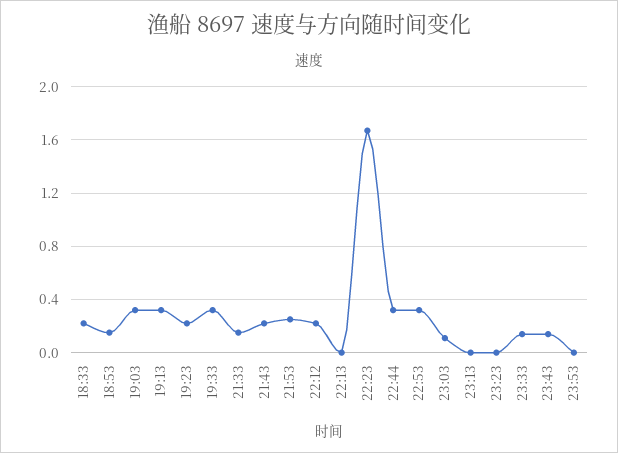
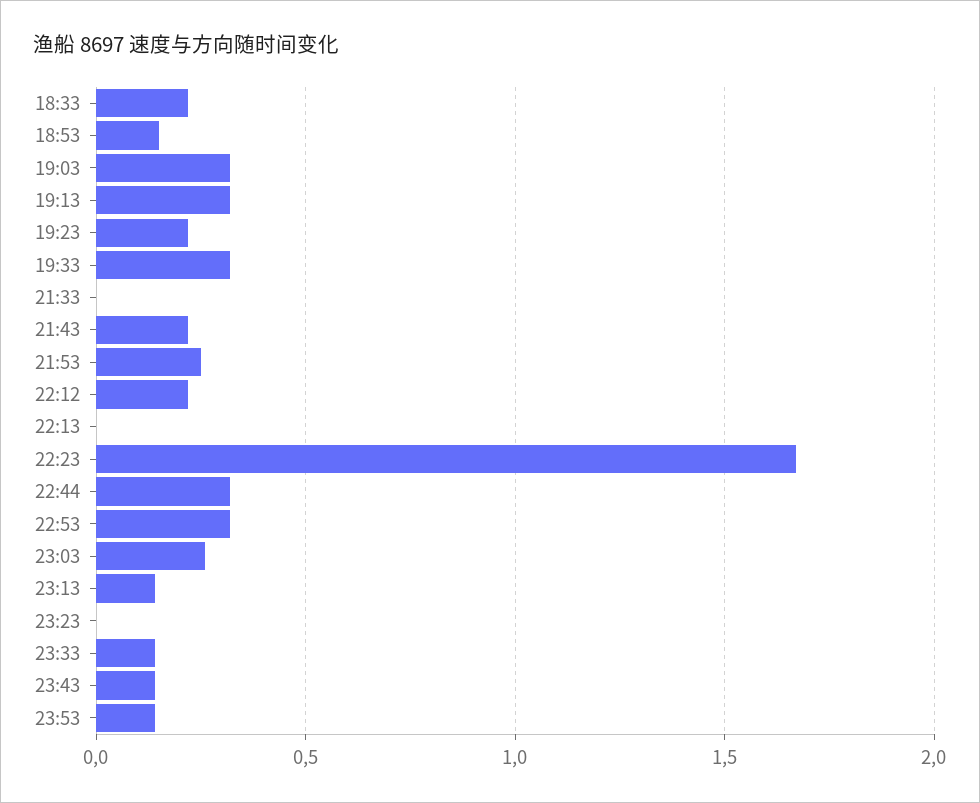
  {
    "18:33": 0.2,
    "18:53": 0.15,
    "19:03": 0.3,
    "19:13": 0.3,
    "19:23": 0.2,
    "19:33": 0.3,
-   "21:33": 0.15,
+   "21:33": 0,
    "21:43": 0.2,
    "21:53": 0.25,
    "22:12": 0.2,
    "22:13": 0,
    "22:23": 1.65,
    "22:44": 0.3,
    "22:53": 0.3,
-   "23:03": 0.1,
+   "23:03": 0.25,
-   "23:13": 0,
+   "23:13": 0.15,
    "23:23": 0,
    "23:33": 0.15,
    "23:43": 0.15,
-   "23:53": 0
+   "23:53": 0.15
  }

